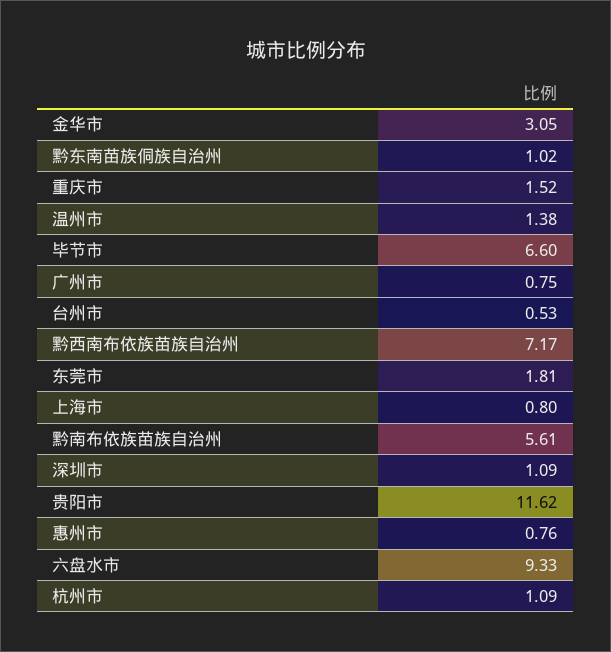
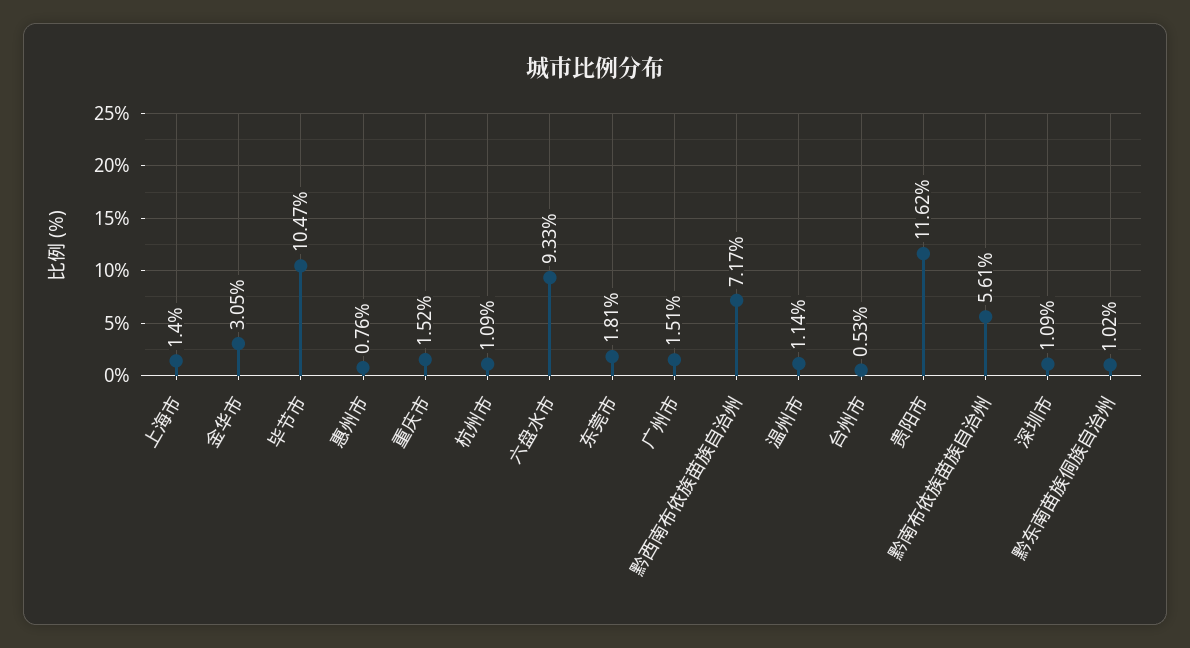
  {
    "金华市": 3.05,
    "黔东南苗族侗族自治州": 1.02,
    "重庆市": 1.52,
-   "温州市": 1.38,
+   "温州市": 1.14,
-   "毕节市": 6.6,
+   "毕节市": 10.47,
-   "广州市": 0.75,
+   "广州市": 1.51,
    "台州市": 0.53,
    "黔西南布依族苗族自治州": 7.17,
    "东莞市": 1.81,
-   "上海市": 0.8,
+   "上海市": 1.4,
    "黔南布依族苗族自治州": 5.61,
    "深圳市": 1.09,
    "贵阳市": 11.62,
    "惠州市": 0.76,
    "六盘水市": 9.33,
    "杭州市": 1.09
  }

